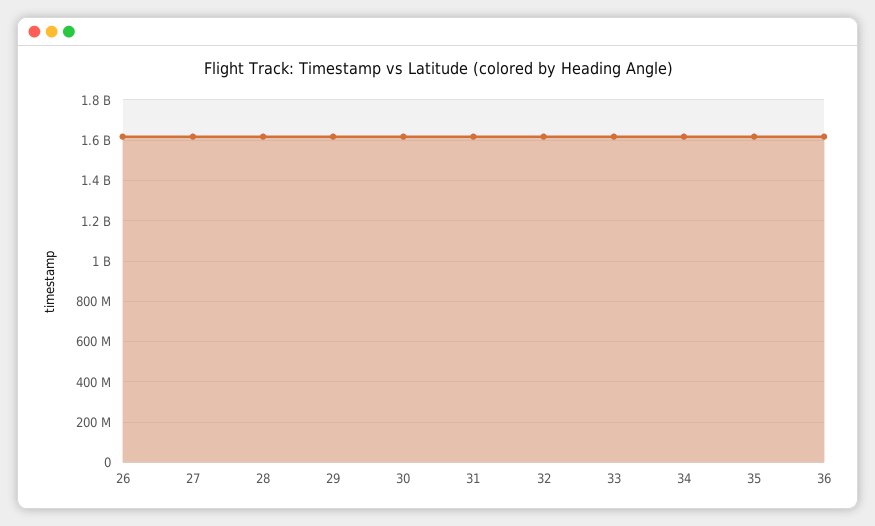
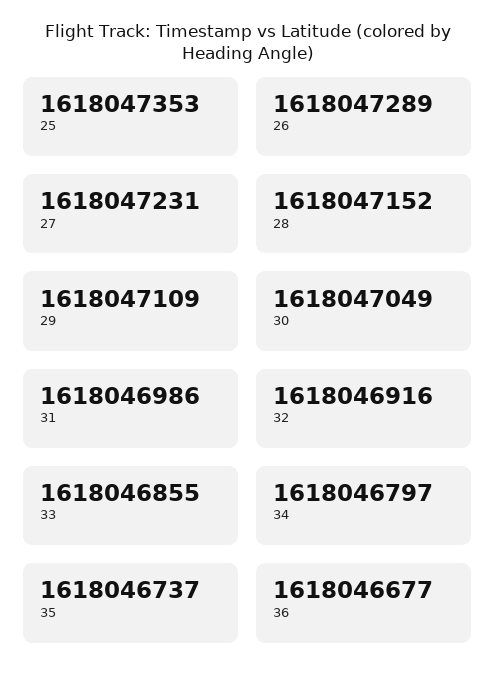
  {
    "26": 1618047289,
    "27": 1618047231,
    "28": 1618047152,
    "29": 1618047109,
    "30": 1618047049,
    "31": 1618046986,
    "32": 1618046916,
    "33": 1618046855,
    "34": 1618046797,
    "35": 1618046737,
-   "36": 1618046677
+   "36": 1618046677,
+   "25": 1618047353
  }

